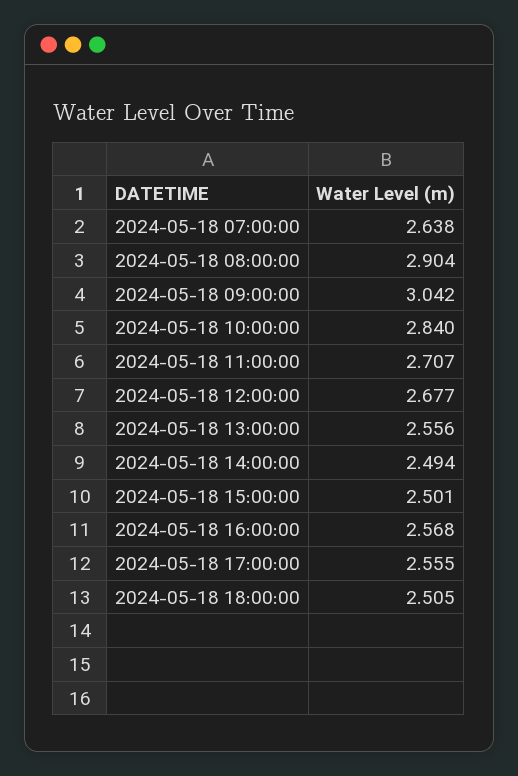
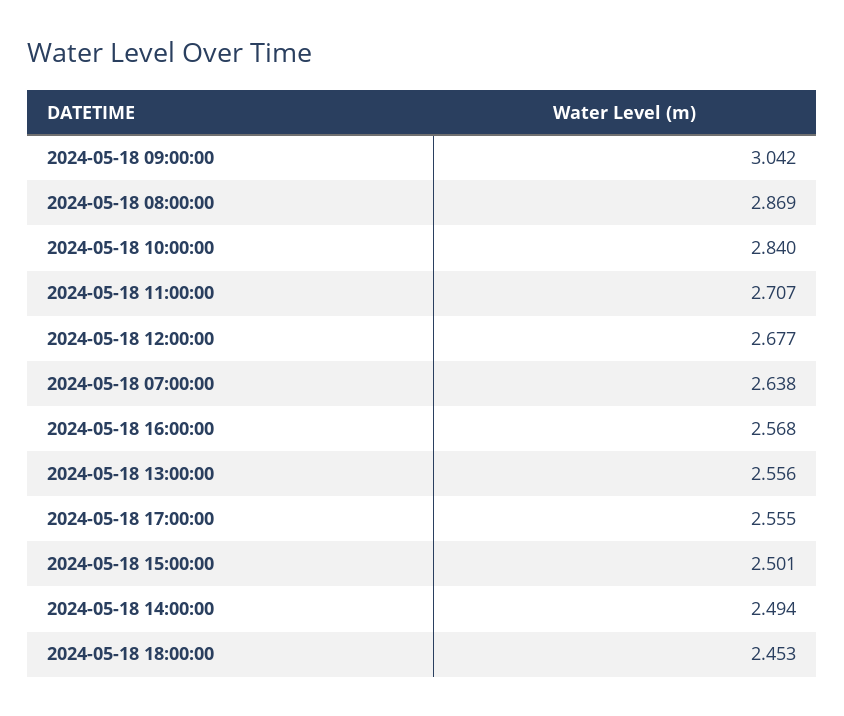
  {
    "2024-05-18 07:00:00": 2.638,
-   "2024-05-18 08:00:00": 2.904,
+   "2024-05-18 08:00:00": 2.869,
    "2024-05-18 09:00:00": 3.042,
    "2024-05-18 10:00:00": 2.84,
    "2024-05-18 11:00:00": 2.707,
    "2024-05-18 12:00:00": 2.677,
    "2024-05-18 13:00:00": 2.556,
    "2024-05-18 14:00:00": 2.494,
    "2024-05-18 15:00:00": 2.501,
    "2024-05-18 16:00:00": 2.568,
    "2024-05-18 17:00:00": 2.555,
-   "2024-05-18 18:00:00": 2.505
+   "2024-05-18 18:00:00": 2.453
  }

